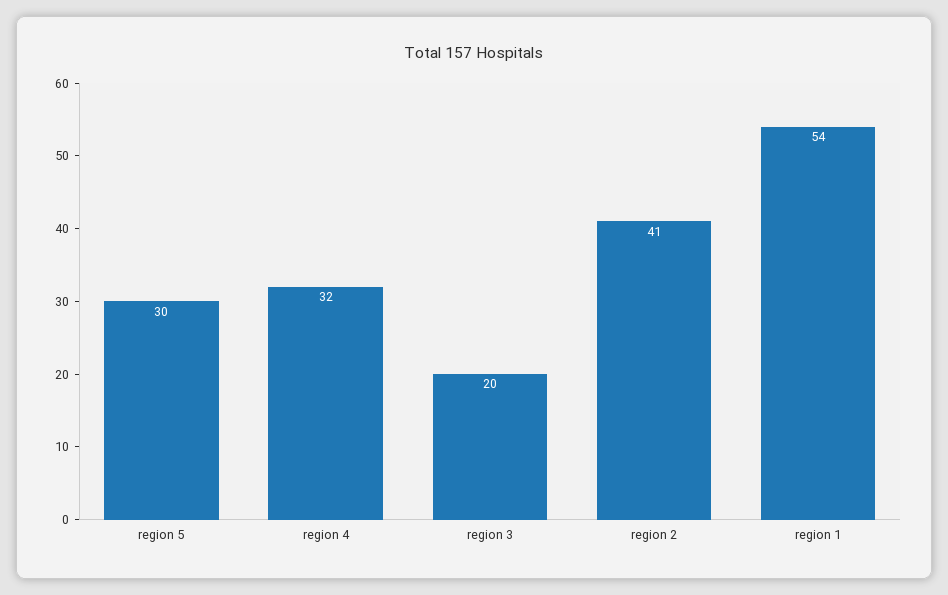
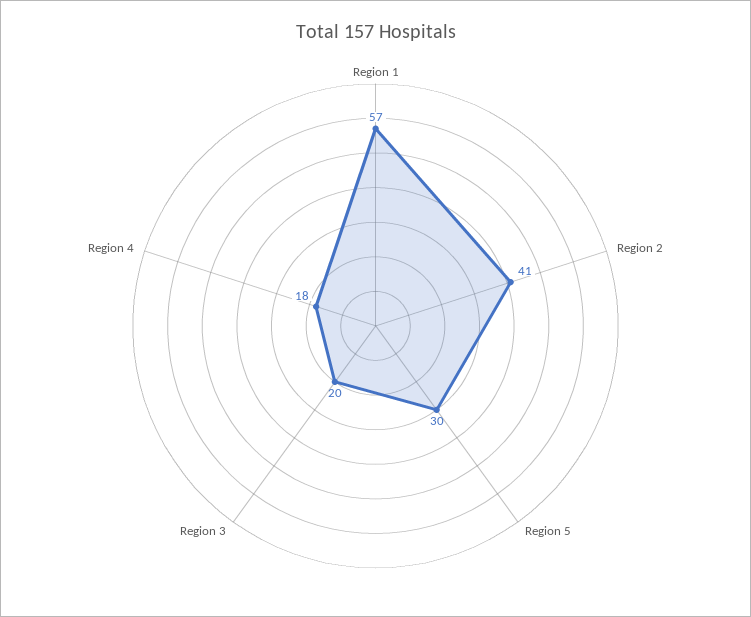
  {
    "region 5": 30,
-   "region 4": 32,
+   "region 4": 18,
    "region 3": 20,
    "region 2": 41,
-   "region 1": 54
+   "region 1": 57
  }

